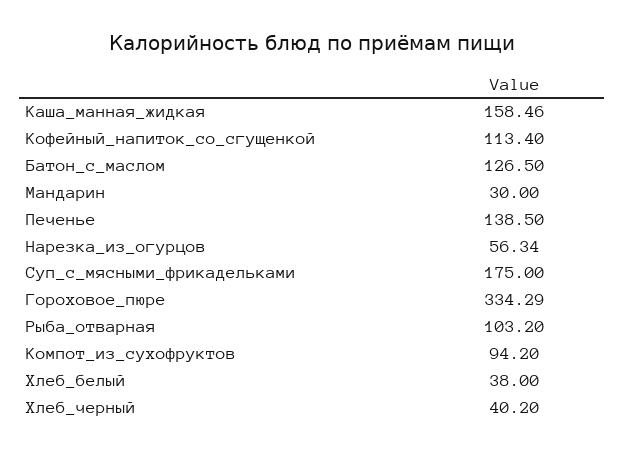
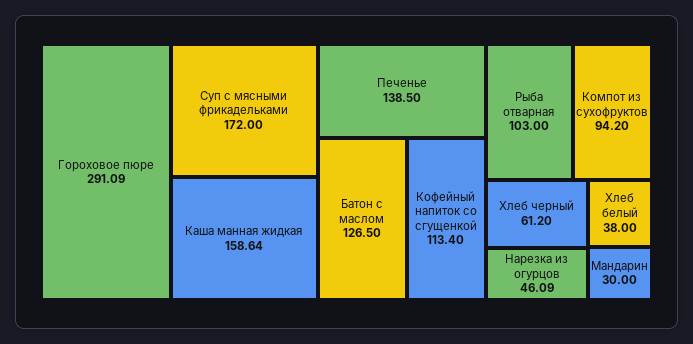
  {
-   "Каша_манная_жидкая": 158.46,
+   "Каша_манная_жидкая": 158.64,
    "Кофейный_напиток_со_сгущенкой": 113.4,
    "Батон_с_маслом": 126.5,
    "Мандарин": 30,
    "Печенье": 138.5,
-   "Нарезка_из_огурцов": 56.34,
+   "Нарезка_из_огурцов": 46.09,
-   "Суп_с_мясными_фрикадельками": 175,
+   "Суп_с_мясными_фрикадельками": 172,
-   "Гороховое_пюре": 334.29,
+   "Гороховое_пюре": 291.09,
-   "Рыба_отварная": 103.2,
+   "Рыба_отварная": 103,
    "Компот_из_сухофруктов": 94.2,
    "Хлеб_белый": 38,
-   "Хлеб_черный": 40.2
+   "Хлеб_черный": 61.2
  }

